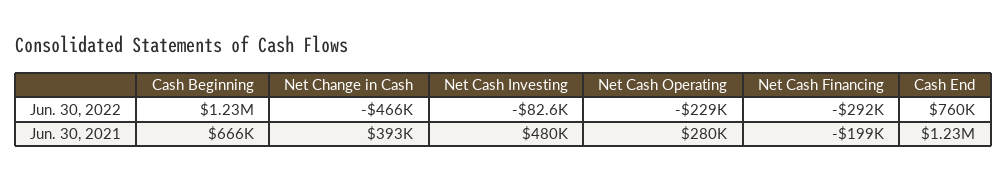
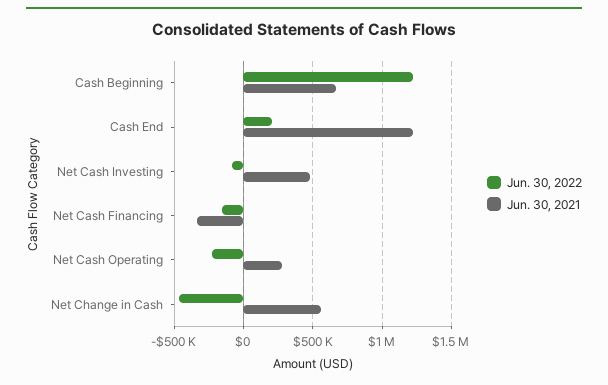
  {
    "Jun. 30, 2022": {
      "Cash Beginning": 1230000,
      "Net Change in Cash": -466000,
      "Net Cash Investing": -82600,
      "Net Cash Operating": -229000,
-     "Net Cash Financing": -292000,
+     "Net Cash Financing": -150000,
-     "Cash End": 760000
+     "Cash End": 200000
    },
    "Jun. 30, 2021": {
      "Cash Beginning": 666000,
-     "Net Change in Cash": 393000,
+     "Net Change in Cash": 550000,
      "Net Cash Investing": 480000,
      "Net Cash Operating": 280000,
-     "Net Cash Financing": -199000,
+     "Net Cash Financing": -350000,
      "Cash End": 1230000
    }
  }

